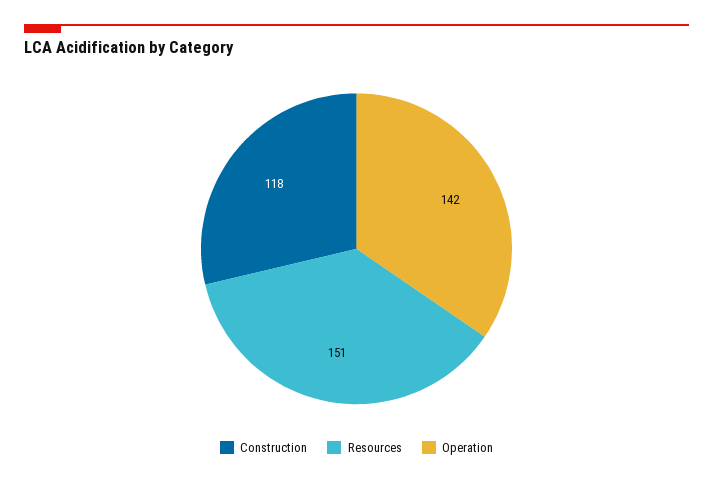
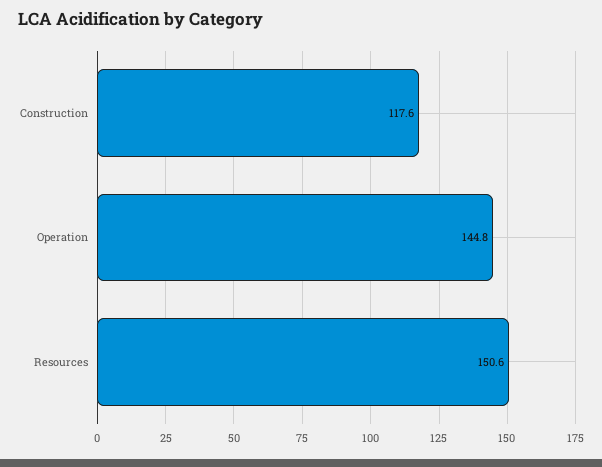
  {
    "Construction": 117.6,
    "Resources": 150.6,
-   "Operation": 142
+   "Operation": 144.8
  }

